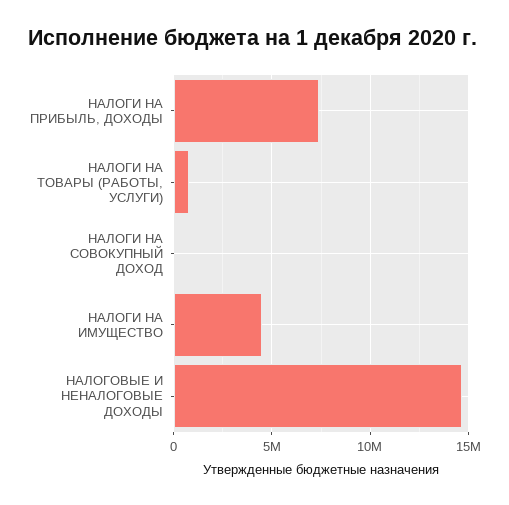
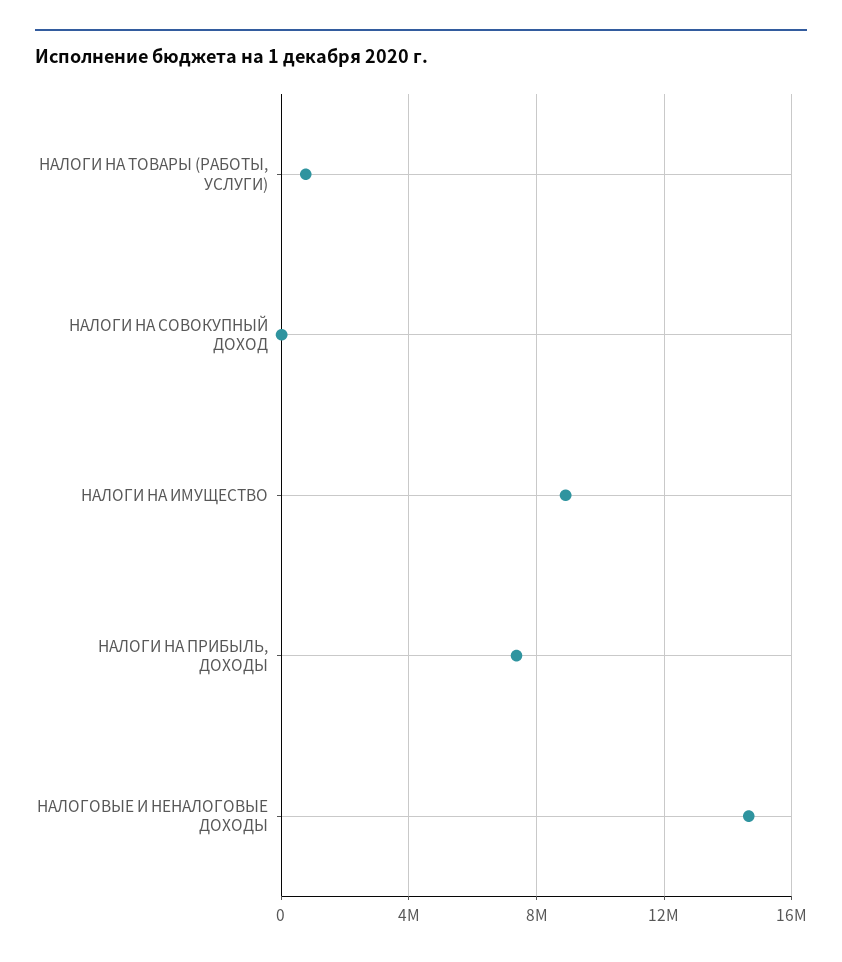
  {
    "НАЛОГИ НА ПРИБЫЛЬ, ДОХОДЫ": 7500000,
    "НАЛОГИ НА ТОВАРЫ (РАБОТЫ, УСЛУГИ)": 1000000,
    "НАЛОГИ НА СОВОКУПНЫЙ ДОХОД": 0,
-   "НАЛОГИ НА ИМУЩЕСТВО": 4500000,
+   "НАЛОГИ НА ИМУЩЕСТВО": 9000000,
    "НАЛОГОВЫЕ И НЕНАЛОГОВЫЕ ДОХОДЫ": 14500000
  }

